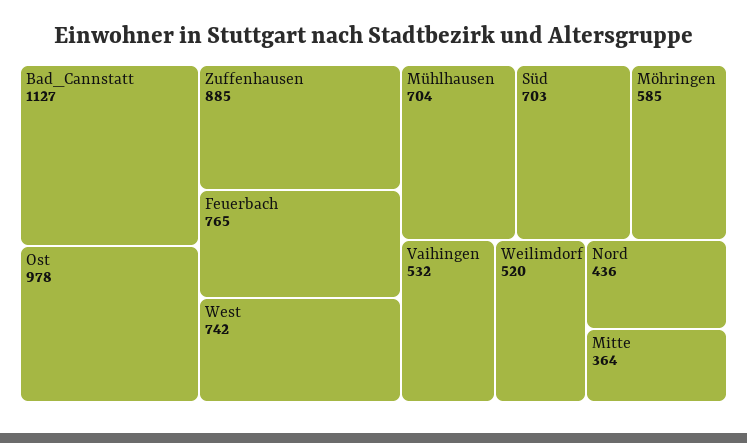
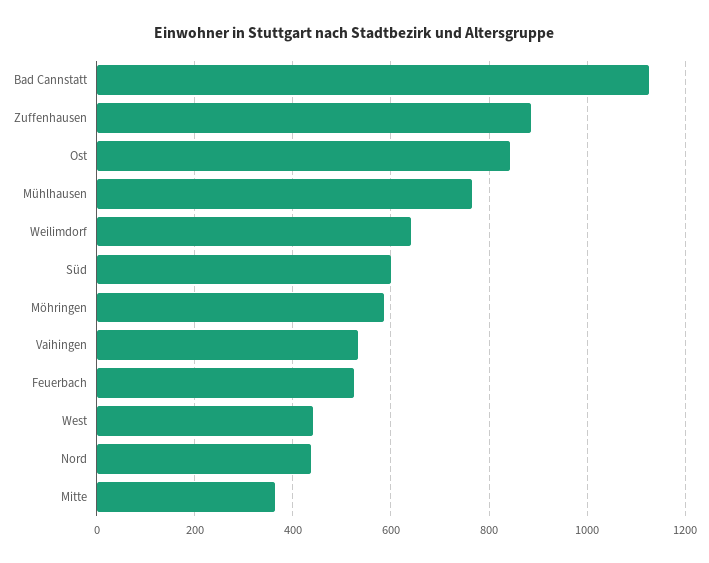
  {
    "Bad_Cannstatt": 1127,
-   "Ost": 978,
+   "Ost": 840,
    "Zuffenhausen": 885,
-   "Feuerbach": 765,
+   "Feuerbach": 520,
-   "West": 742,
+   "West": 440,
-   "Mühlhausen": 704,
+   "Mühlhausen": 760,
-   "Süd": 703,
+   "Süd": 600,
    "Möhringen": 585,
    "Vaihingen": 532,
-   "Weilimdorf": 520,
+   "Weilimdorf": 640,
    "Nord": 436,
    "Mitte": 364
  }

